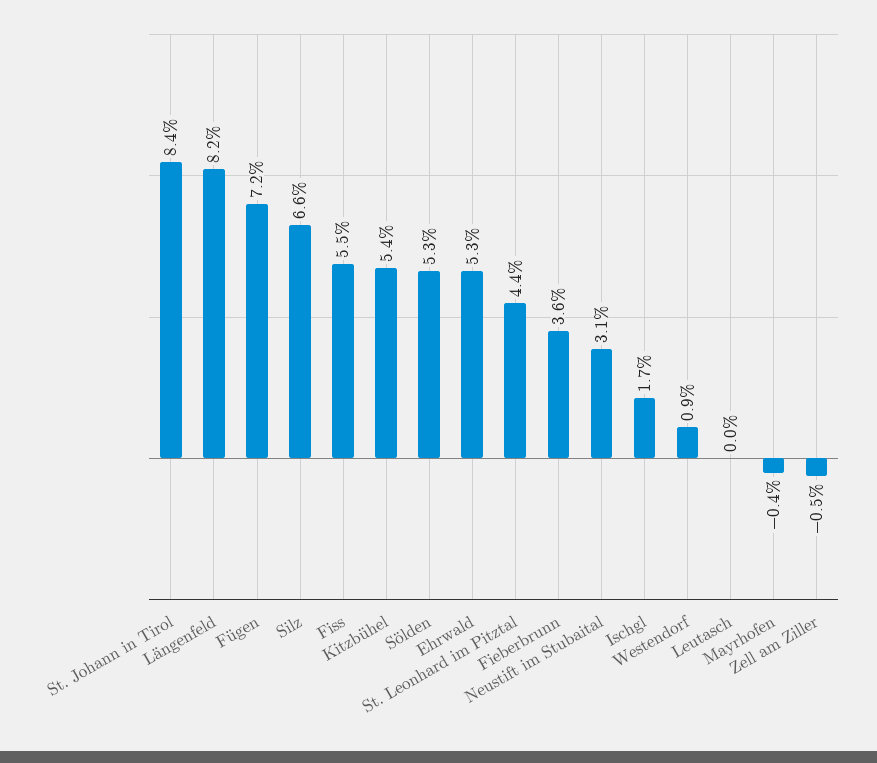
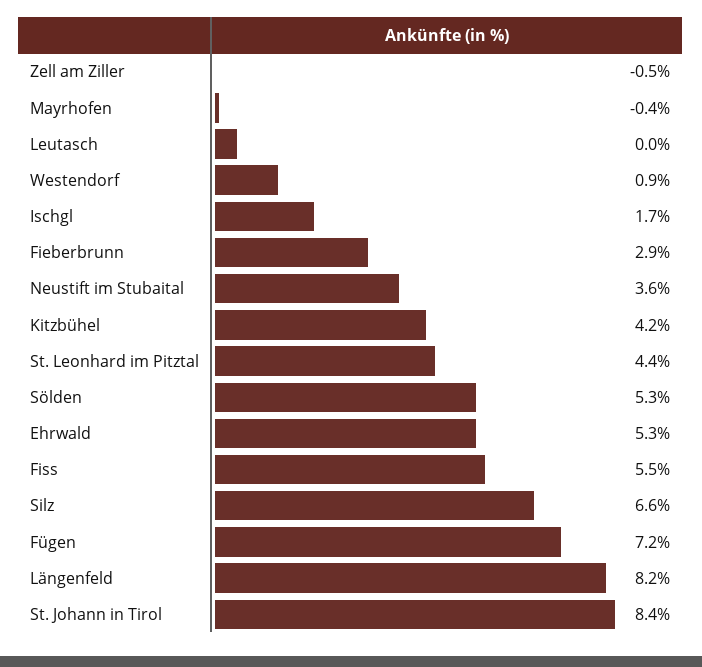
  {
    "St. Johann in Tirol": 8.4,
    "Längenfeld": 8.2,
    "Fügen": 7.2,
    "Silz": 6.6,
    "Fiss": 5.5,
-   "Kitzbühel": 5.4,
+   "Kitzbühel": 4.2,
    "Sölden": 5.3,
    "Ehrwald": 5.3,
    "St. Leonhard im Pitztal": 4.4,
-   "Fieberbrunn": 3.6,
+   "Fieberbrunn": 2.9,
-   "Neustift im Stubaital": 3.1,
+   "Neustift im Stubaital": 3.6,
    "Ischgl": 1.7,
    "Westendorf": 0.9,
    "Leutasch": 0,
    "Mayrhofen": -0.4,
    "Zell am Ziller": -0.5
  }

